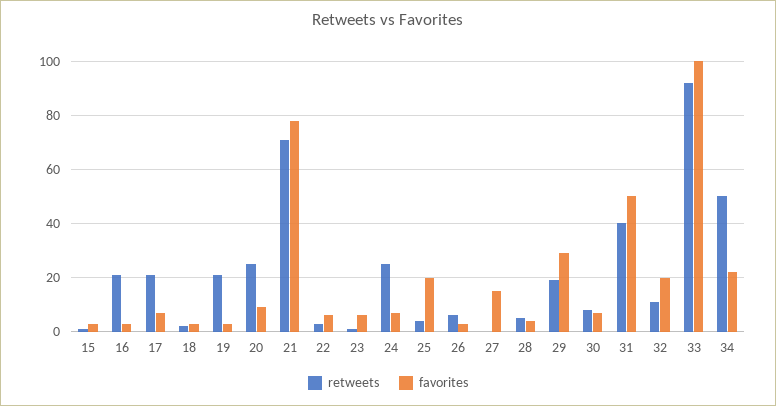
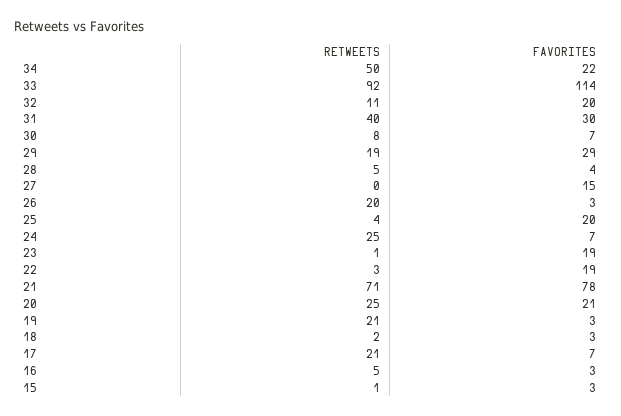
  {
    "retweets": {
      "15": 1,
-     "16": 20,
+     "16": 5,
      "17": 21,
      "18": 2,
      "19": 21,
      "20": 25,
      "21": 71,
      "22": 3,
      "23": 1,
      "24": 25,
      "25": 4,
-     "26": 5,
+     "26": 20,
      "27": 0,
      "28": 5,
      "29": 19,
      "30": 8,
      "31": 40,
      "32": 11,
      "33": 92,
      "34": 50
    },
    "favorites": {
      "15": 3,
      "16": 3,
      "17": 7,
      "18": 3,
      "19": 3,
-     "20": 10,
+     "20": 21,
      "21": 78,
-     "22": 5,
+     "22": 19,
-     "23": 5,
+     "23": 19,
      "24": 7,
      "25": 20,
      "26": 3,
      "27": 15,
      "28": 4,
      "29": 29,
      "30": 7,
-     "31": 50,
+     "31": 30,
      "32": 20,
-     "33": 100,
+     "33": 114,
      "34": 22
    }
  }

